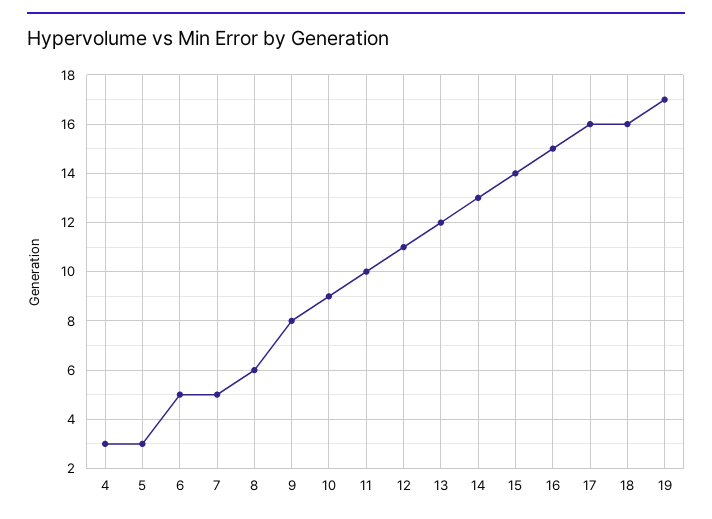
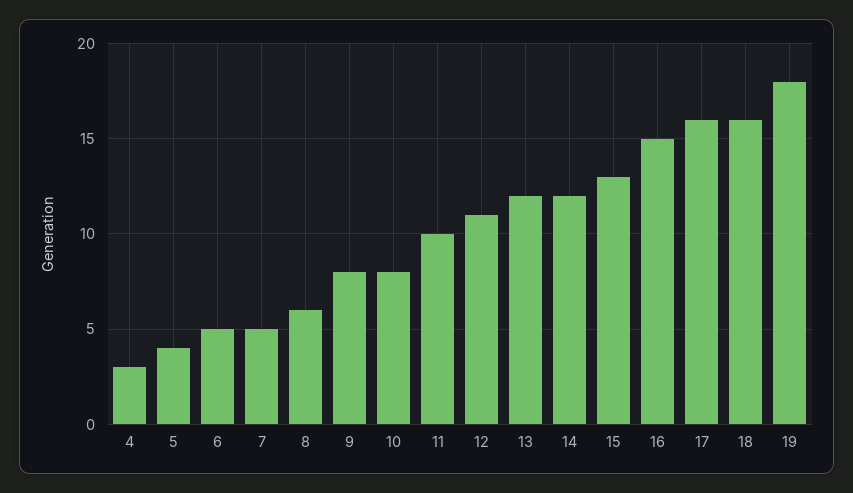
  {
    "4": 3,
-   "5": 3,
+   "5": 4,
    "6": 5,
    "7": 5,
    "8": 6,
    "9": 8,
-   "10": 9,
+   "10": 8,
    "11": 10,
    "12": 11,
    "13": 12,
-   "14": 13,
+   "14": 12,
-   "15": 14,
+   "15": 13,
    "16": 15,
    "17": 16,
    "18": 16,
-   "19": 17
+   "19": 18
  }

